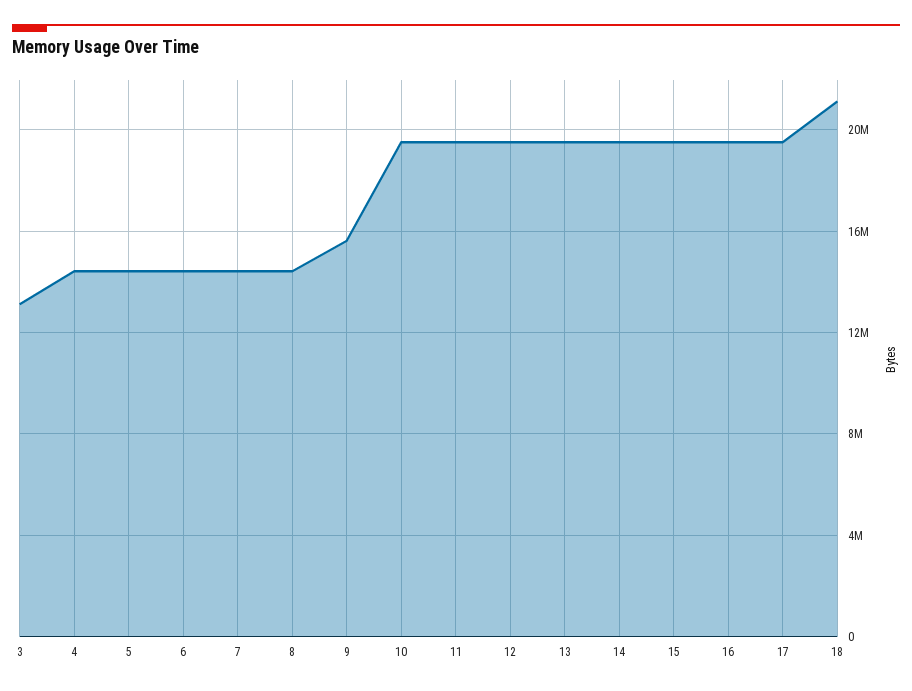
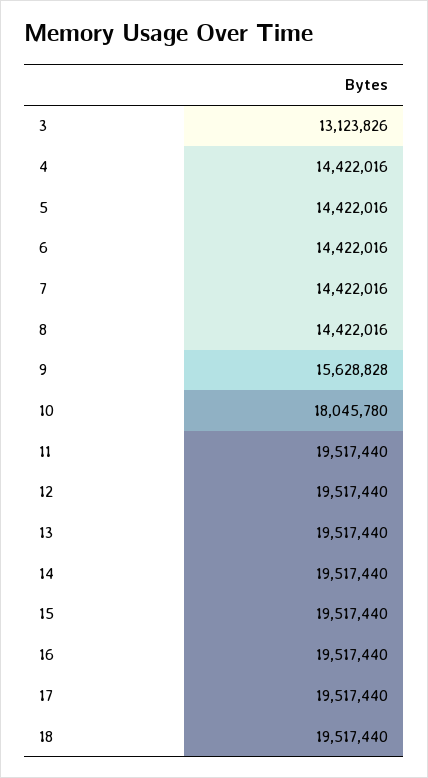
  {
    "3": 13123826,
    "4": 14422016,
    "5": 14422016,
    "6": 14422016,
    "7": 14422016,
    "8": 14422016,
    "9": 15628828,
-   "10": 19500000,
+   "10": 18045780,
    "11": 19517440,
    "12": 19517440,
    "13": 19517440,
    "14": 19517440,
    "15": 19517440,
    "16": 19517440,
    "17": 19517440,
-   "18": 21000000
+   "18": 19517440
  }

